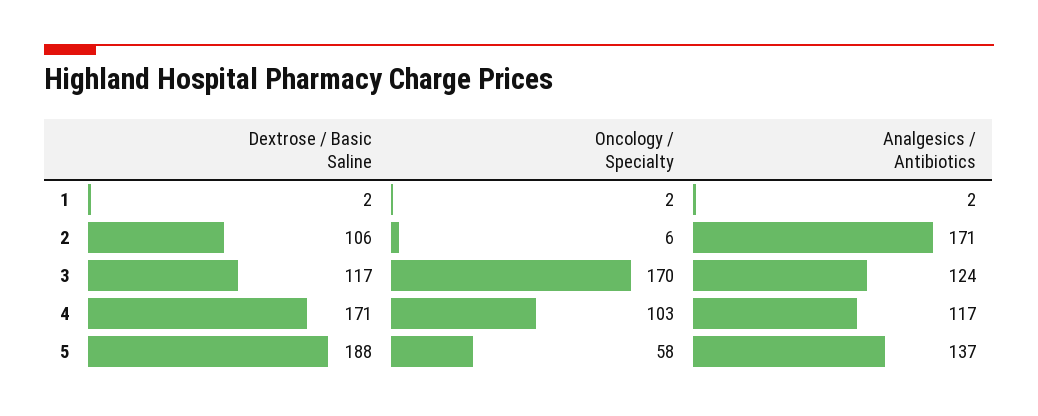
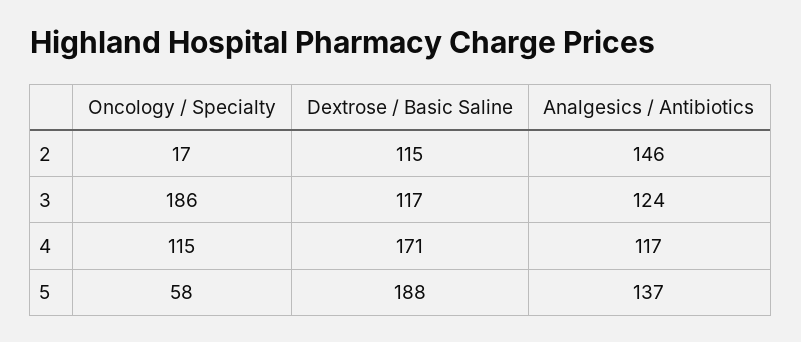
  {
    "Dextrose / Basic Saline": {
-     "1": 2,
-     "2": 106,
+     "2": 115,
      "3": 117,
      "4": 171,
      "5": 188
    },
    "Oncology / Specialty": {
-     "1": 2,
-     "2": 6,
+     "2": 17,
-     "3": 170,
+     "3": 186,
-     "4": 103,
+     "4": 115,
      "5": 58
    },
    "Analgesics / Antibiotics": {
-     "1": 2,
-     "2": 171,
+     "2": 146,
      "3": 124,
      "4": 117,
      "5": 137
    }
  }

